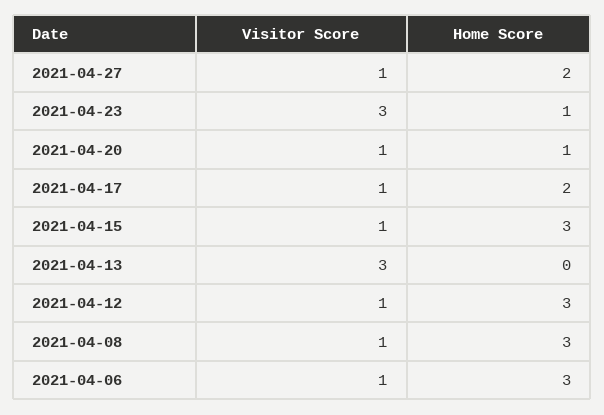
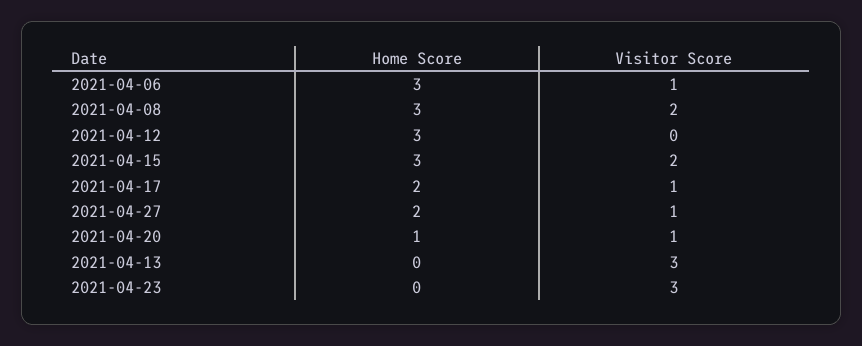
  {
    "Visitor Score": {
      "2021-04-27": 1,
      "2021-04-23": 3,
      "2021-04-20": 1,
      "2021-04-17": 1,
-     "2021-04-15": 1,
+     "2021-04-15": 2,
      "2021-04-13": 3,
-     "2021-04-12": 1,
+     "2021-04-12": 0,
-     "2021-04-08": 1,
+     "2021-04-08": 2,
      "2021-04-06": 1
    },
    "Home Score": {
      "2021-04-27": 2,
-     "2021-04-23": 1,
+     "2021-04-23": 0,
      "2021-04-20": 1,
      "2021-04-17": 2,
      "2021-04-15": 3,
      "2021-04-13": 0,
      "2021-04-12": 3,
      "2021-04-08": 3,
      "2021-04-06": 3
    }
  }

